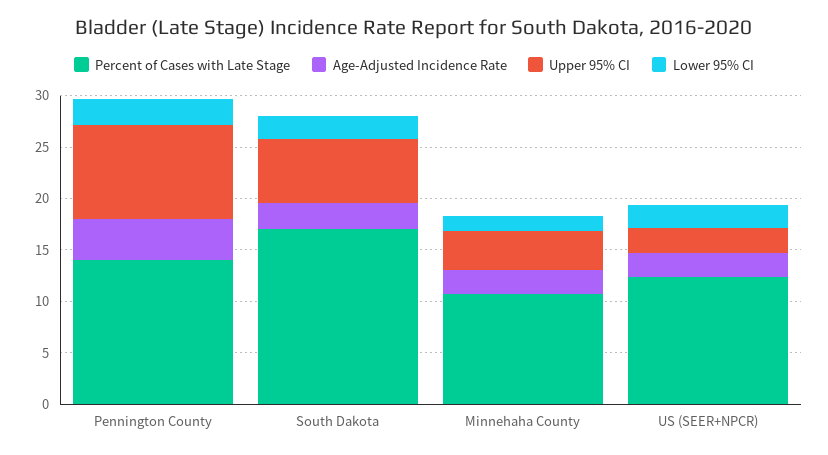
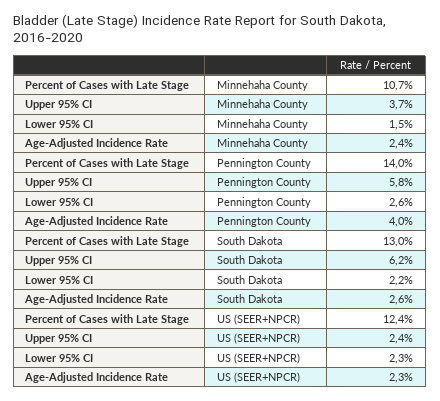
  {
    "Percent of Cases with Late Stage": {
      "Pennington County": 14,
-     "South Dakota": 17,
+     "South Dakota": 13,
      "Minnehaha County": 10.7,
      "US (SEER+NPCR)": 12.4
    },
    "Age-Adjusted Incidence Rate": {
      "Pennington County": 4,
      "South Dakota": 2.6,
      "Minnehaha County": 2.4,
      "US (SEER+NPCR)": 2.3
    },
    "Upper 95% CI": {
-     "Pennington County": 9,
+     "Pennington County": 5.8,
      "South Dakota": 6.2,
      "Minnehaha County": 3.7,
      "US (SEER+NPCR)": 2.4
    },
    "Lower 95% CI": {
      "Pennington County": 2.6,
      "South Dakota": 2.2,
      "Minnehaha County": 1.5,
      "US (SEER+NPCR)": 2.3
    }
  }

